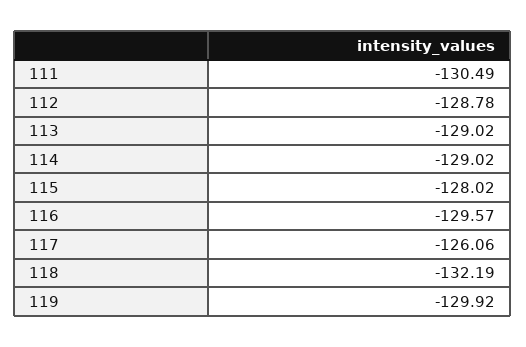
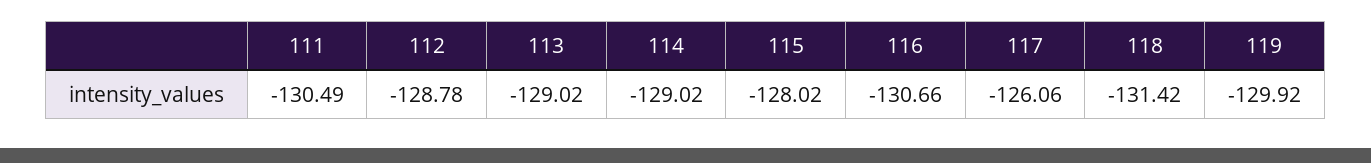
  {
    "111": -130.49,
    "112": -128.78,
    "113": -129.02,
    "114": -129.02,
    "115": -128.02,
-   "116": -129.57,
+   "116": -130.66,
    "117": -126.06,
-   "118": -132.19,
+   "118": -131.42,
    "119": -129.92
  }

